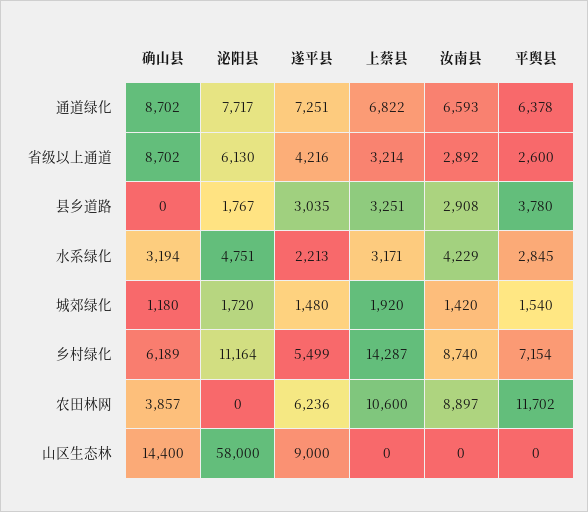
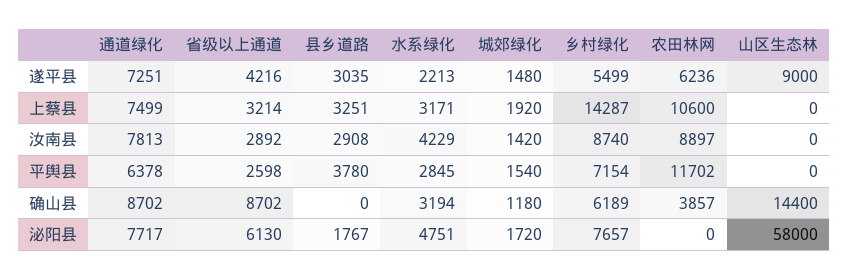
  {
    "确山县": {
      "通道绿化": 8702,
      "省级以上通道": 8702,
      "县乡道路": 0,
      "水系绿化": 3194,
      "城郊绿化": 1180,
      "乡村绿化": 6189,
      "农田林网": 3857,
      "山区生态林": 14400
    },
    "泌阳县": {
      "通道绿化": 7717,
      "省级以上通道": 6130,
      "县乡道路": 1767,
      "水系绿化": 4751,
      "城郊绿化": 1720,
-     "乡村绿化": 11164,
+     "乡村绿化": 7657,
      "农田林网": 0,
      "山区生态林": 58000
    },
    "遂平县": {
      "通道绿化": 7251,
      "省级以上通道": 4216,
      "县乡道路": 3035,
      "水系绿化": 2213,
      "城郊绿化": 1480,
      "乡村绿化": 5499,
      "农田林网": 6236,
      "山区生态林": 9000
    },
    "上蔡县": {
-     "通道绿化": 6822,
+     "通道绿化": 7499,
      "省级以上通道": 3214,
      "县乡道路": 3251,
      "水系绿化": 3171,
      "城郊绿化": 1920,
      "乡村绿化": 14287,
      "农田林网": 10600,
      "山区生态林": 0
    },
    "汝南县": {
-     "通道绿化": 6593,
+     "通道绿化": 7813,
      "省级以上通道": 2892,
      "县乡道路": 2908,
      "水系绿化": 4229,
      "城郊绿化": 1420,
      "乡村绿化": 8740,
      "农田林网": 8897,
      "山区生态林": 0
    },
    "平舆县": {
      "通道绿化": 6378,
-     "省级以上通道": 2600,
+     "省级以上通道": 2598,
      "县乡道路": 3780,
      "水系绿化": 2845,
      "城郊绿化": 1540,
      "乡村绿化": 7154,
      "农田林网": 11702,
      "山区生态林": 0
    }
  }

